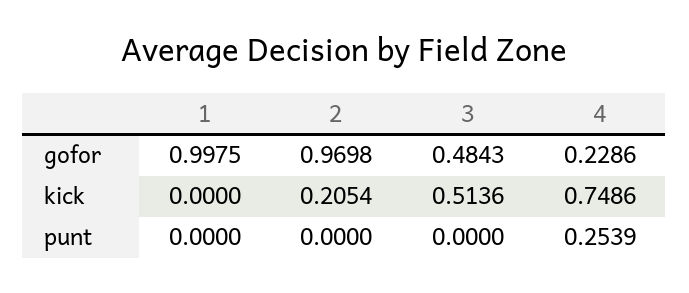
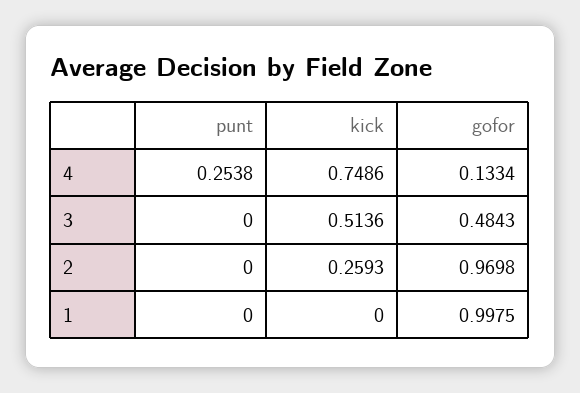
  {
    "1": {
      "gofor": 0.9975,
      "kick": 0,
      "punt": 0
    },
    "2": {
      "gofor": 0.9698,
-     "kick": 0.2054,
+     "kick": 0.2593,
      "punt": 0
    },
    "3": {
      "gofor": 0.4843,
      "kick": 0.5136,
      "punt": 0
    },
    "4": {
-     "gofor": 0.2286,
+     "gofor": 0.1334,
      "kick": 0.7486,
-     "punt": 0.2539
+     "punt": 0.2538
    }
  }

